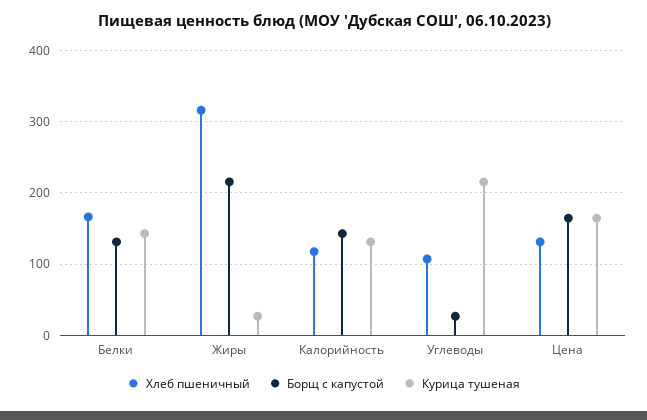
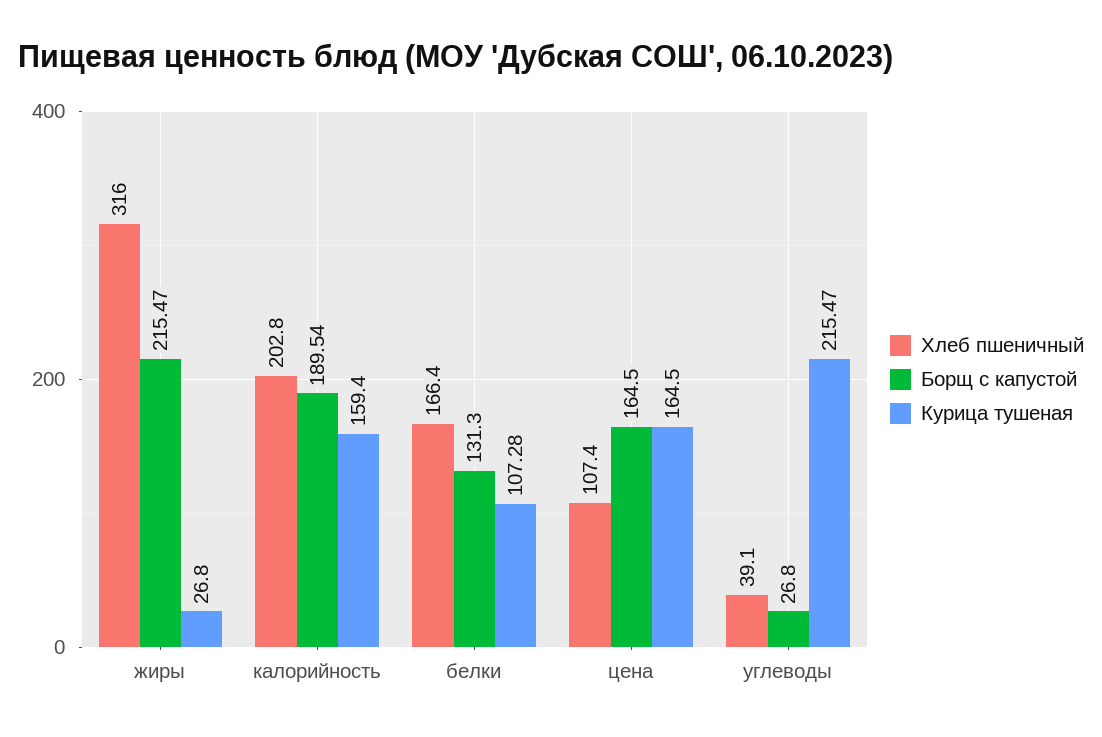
  {
    "Хлеб пшеничный": {
      "Белки": 166.4,
      "Жиры": 316,
-     "Калорийность": 120,
+     "Калорийность": 202.8,
-     "Углеводы": 110,
+     "Углеводы": 39.1,
-     "Цена": 130
+     "Цена": 107.4
    },
    "Борщ с капустой": {
      "Белки": 131.3,
      "Жиры": 215.47,
-     "Калорийность": 140,
+     "Калорийность": 189.54,
      "Углеводы": 26.8,
      "Цена": 164.5
    },
    "Курица тушеная": {
-     "Белки": 140,
+     "Белки": 107.28,
      "Жиры": 26.8,
-     "Калорийность": 130,
+     "Калорийность": 159.4,
      "Углеводы": 215.47,
      "Цена": 164.5
    }
  }

